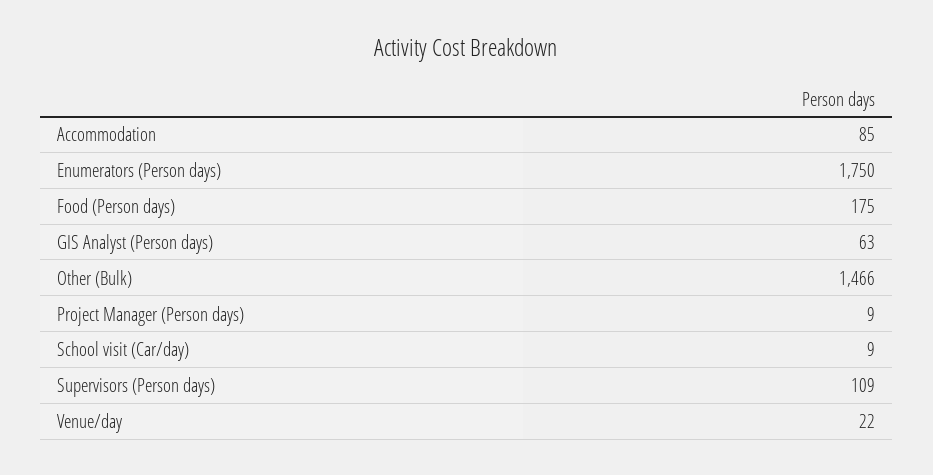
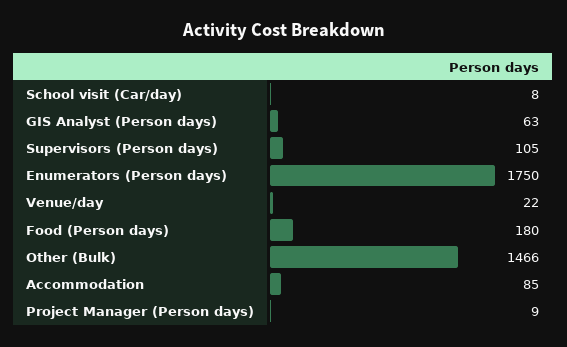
  {
    "Accommodation": 85,
    "Enumerators (Person days)": 1750,
-   "Food (Person days)": 175,
+   "Food (Person days)": 180,
    "GIS Analyst (Person days)": 63,
    "Other (Bulk)": 1466,
    "Project Manager (Person days)": 9,
-   "School visit (Car/day)": 9,
+   "School visit (Car/day)": 8,
-   "Supervisors (Person days)": 109,
+   "Supervisors (Person days)": 105,
    "Venue/day": 22
  }

